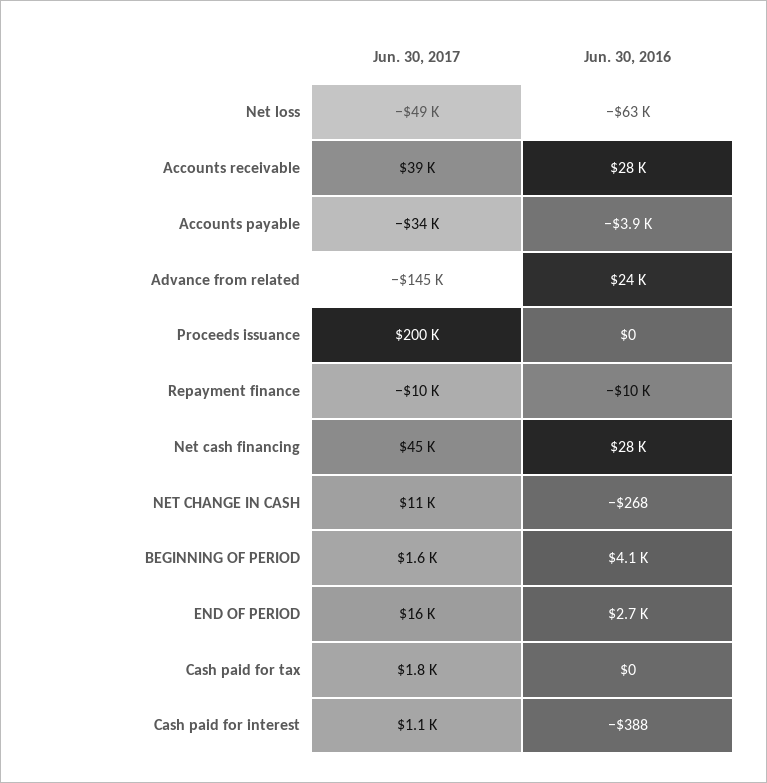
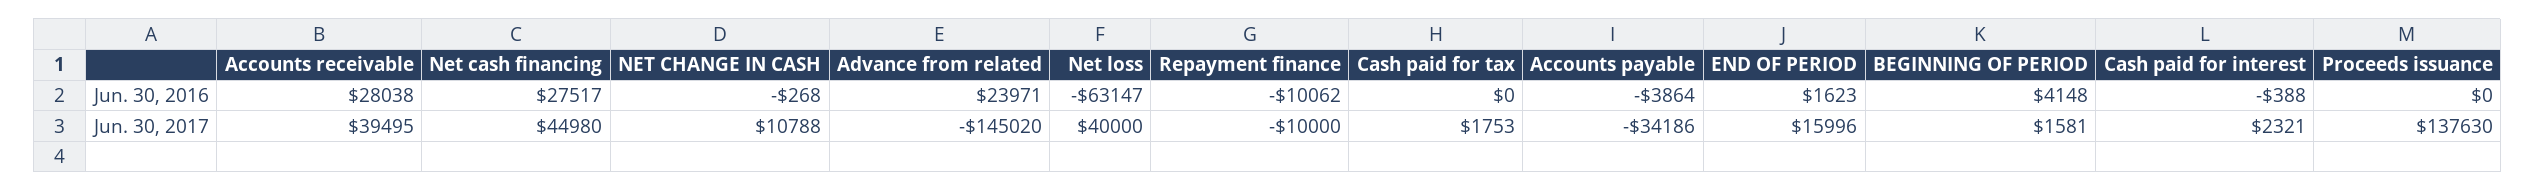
  {
    "Jun. 30, 2017": {
-     "Net loss": -49000,
+     "Net loss": 40000,
      "Accounts receivable": 39495,
      "Accounts payable": -34186,
      "Advance from related": -145020,
-     "Proceeds issuance": 200000,
+     "Proceeds issuance": 137630,
      "Repayment finance": -10000,
      "Net cash financing": 44980,
      "NET CHANGE IN CASH": 10788,
      "BEGINNING OF PERIOD": 1581,
      "END OF PERIOD": 15996,
      "Cash paid for tax": 1753,
-     "Cash paid for interest": 1100
+     "Cash paid for interest": 2321
    },
    "Jun. 30, 2016": {
      "Net loss": -63147,
      "Accounts receivable": 28038,
      "Accounts payable": -3864,
      "Advance from related": 23971,
      "Proceeds issuance": 0,
      "Repayment finance": -10062,
      "Net cash financing": 27517,
      "NET CHANGE IN CASH": -268,
      "BEGINNING OF PERIOD": 4148,
-     "END OF PERIOD": 2700,
+     "END OF PERIOD": 1623,
      "Cash paid for tax": 0,
      "Cash paid for interest": -388
    }
  }

